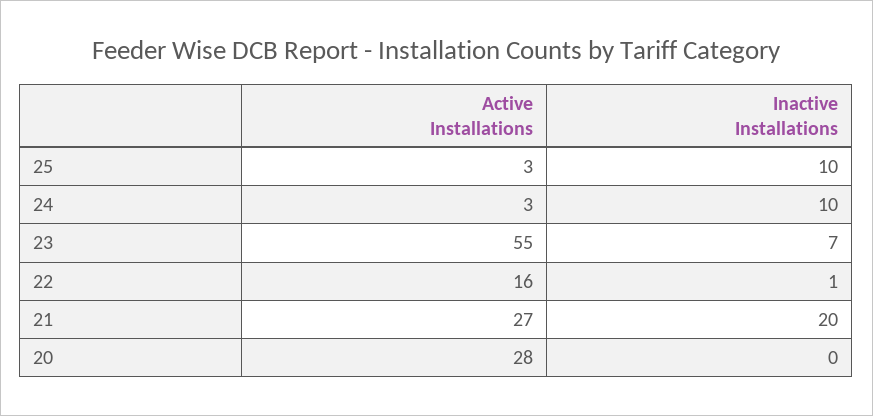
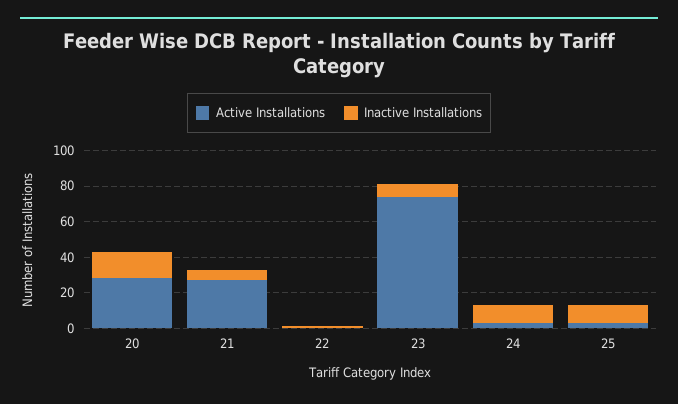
  {
    "Active Installations": {
      "25": 3,
      "24": 3,
-     "23": 55,
+     "23": 75,
-     "22": 16,
+     "22": 0,
      "21": 27,
      "20": 28
    },
    "Inactive Installations": {
      "25": 10,
      "24": 10,
      "23": 7,
      "22": 1,
-     "21": 20,
+     "21": 5,
-     "20": 0
+     "20": 15
    }
  }

